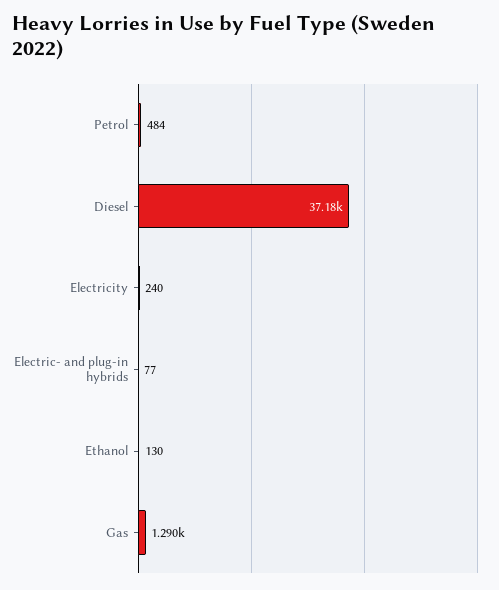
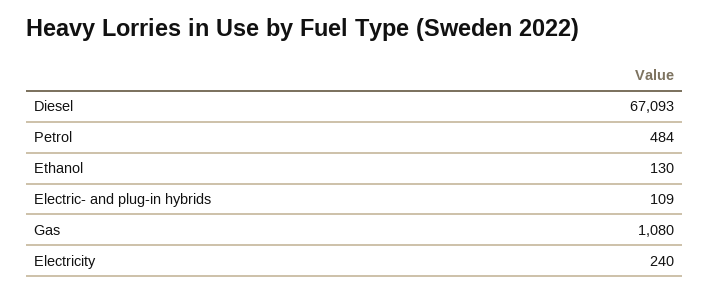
  {
    "Petrol": 484,
-   "Diesel": 37180,
+   "Diesel": 67093,
    "Electricity": 240,
-   "Electric- and plug-in hybrids": 77,
+   "Electric- and plug-in hybrids": 109,
    "Ethanol": 130,
-   "Gas": 1290
+   "Gas": 1080
  }

